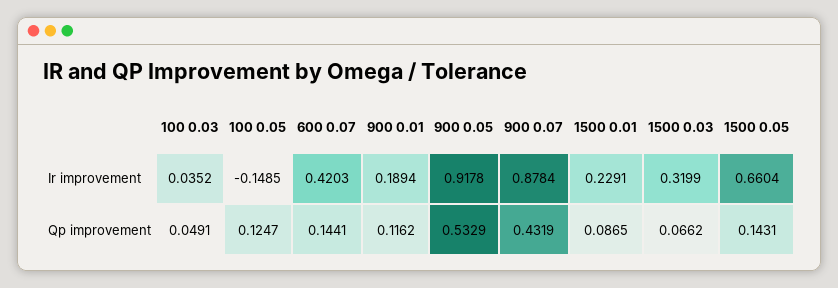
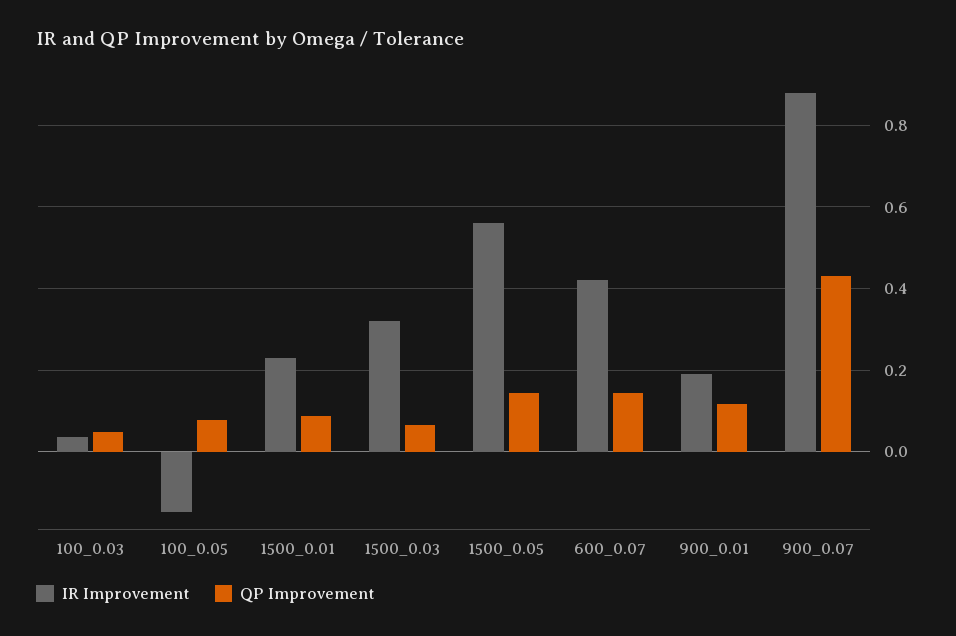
  {
    "Ir improvement": {
      "100 0.03": 0.0352,
      "100 0.05": -0.1485,
      "600 0.07": 0.4203,
      "900 0.01": 0.1894,
-     "900 0.05": 0.9178,
      "900 0.07": 0.8784,
      "1500 0.01": 0.2291,
      "1500 0.03": 0.3199,
-     "1500 0.05": 0.6604
+     "1500 0.05": 0.56
    },
    "Qp improvement": {
      "100 0.03": 0.0491,
-     "100 0.05": 0.1247,
+     "100 0.05": 0.08,
      "600 0.07": 0.1441,
      "900 0.01": 0.1162,
-     "900 0.05": 0.5329,
      "900 0.07": 0.4319,
      "1500 0.01": 0.0865,
      "1500 0.03": 0.0662,
      "1500 0.05": 0.1431
    }
  }

